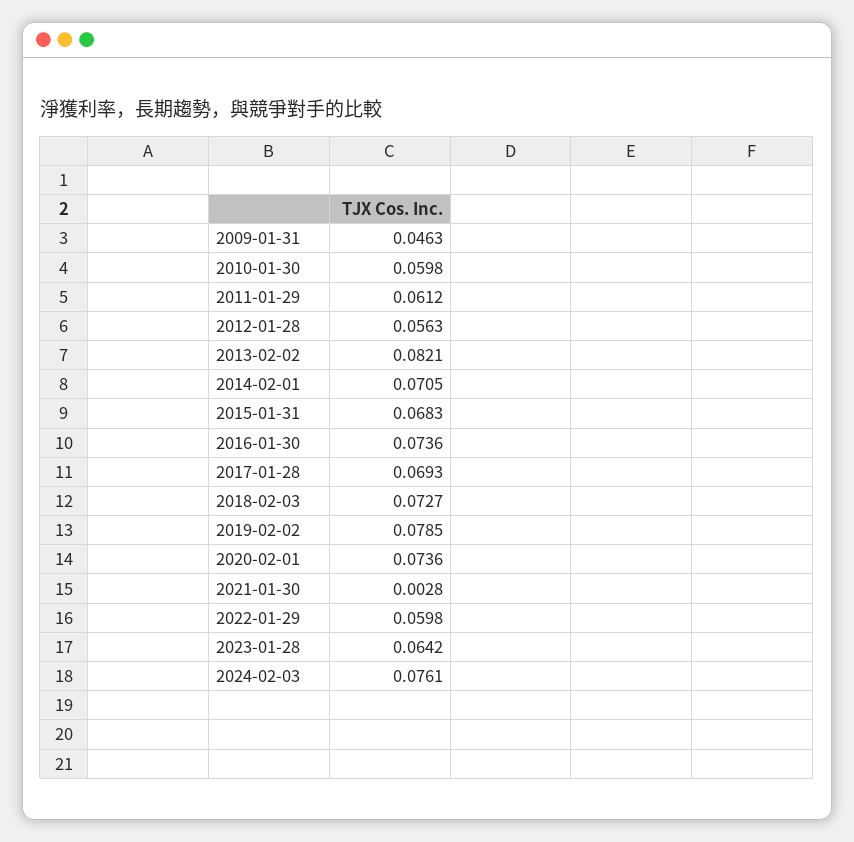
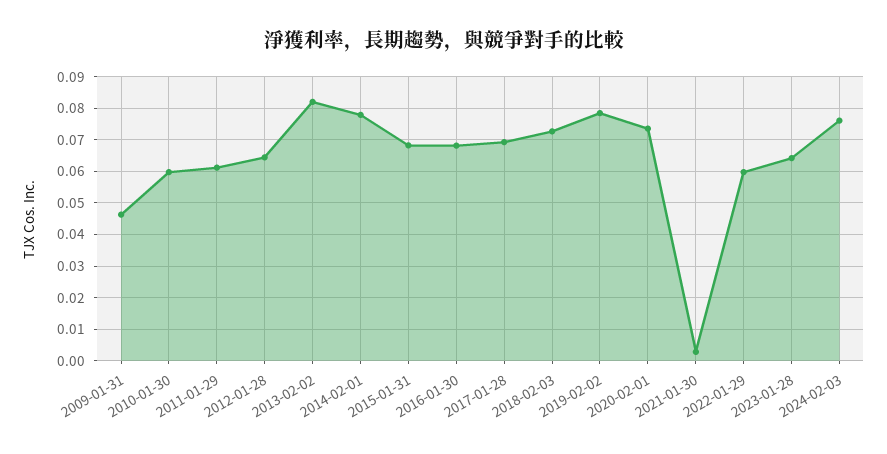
  {
    "2009-01-31": 0.0463,
    "2010-01-30": 0.0598,
    "2011-01-29": 0.0612,
-   "2012-01-28": 0.0563,
+   "2012-01-28": 0.064,
    "2013-02-02": 0.0821,
-   "2014-02-01": 0.0705,
+   "2014-02-01": 0.078,
    "2015-01-31": 0.0683,
-   "2016-01-30": 0.0736,
+   "2016-01-30": 0.068,
    "2017-01-28": 0.0693,
    "2018-02-03": 0.0727,
    "2019-02-02": 0.0785,
    "2020-02-01": 0.0736,
    "2021-01-30": 0.0028,
    "2022-01-29": 0.0598,
    "2023-01-28": 0.0642,
    "2024-02-03": 0.0761
  }

